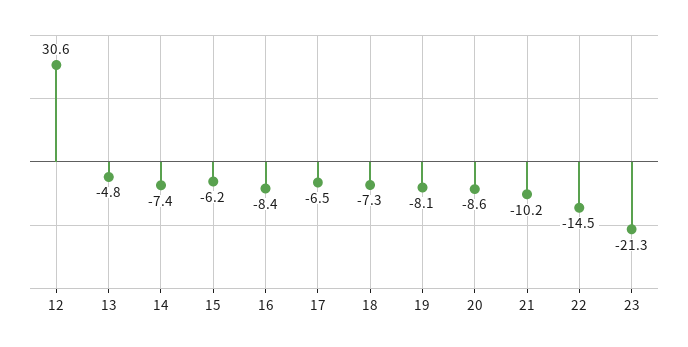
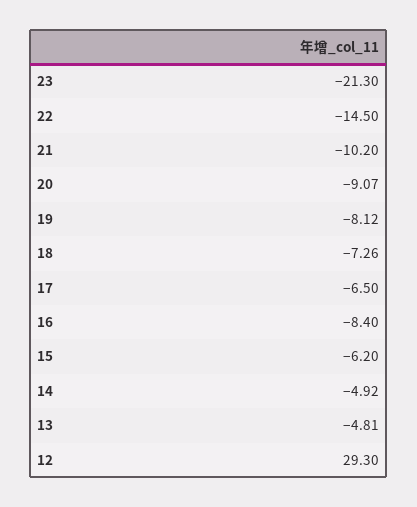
  {
-   "12": 30.6,
+   "12": 29.3,
    "13": -4.81,
-   "14": -7.4,
+   "14": -4.92,
    "15": -6.2,
    "16": -8.4,
    "17": -6.5,
    "18": -7.26,
    "19": -8.12,
-   "20": -8.6,
+   "20": -9.07,
    "21": -10.2,
    "22": -14.5,
    "23": -21.3
  }

